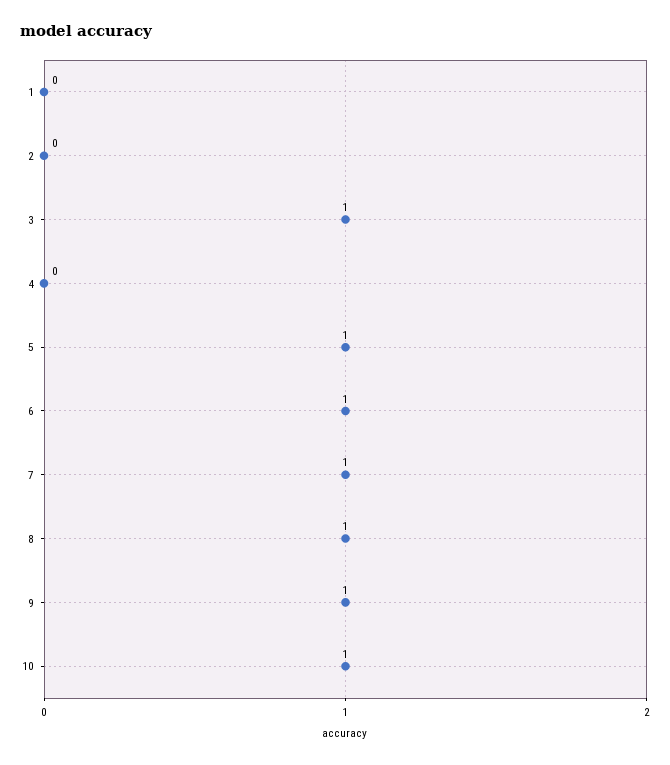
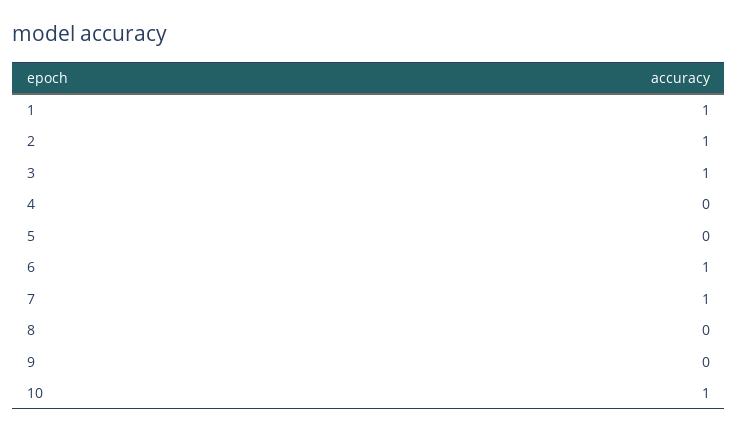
  {
-   "1": 0,
+   "1": 1,
-   "2": 0,
+   "2": 1,
    "3": 1,
    "4": 0,
-   "5": 1,
+   "5": 0,
    "6": 1,
    "7": 1,
-   "8": 1,
+   "8": 0,
-   "9": 1,
+   "9": 0,
    "10": 1
  }

